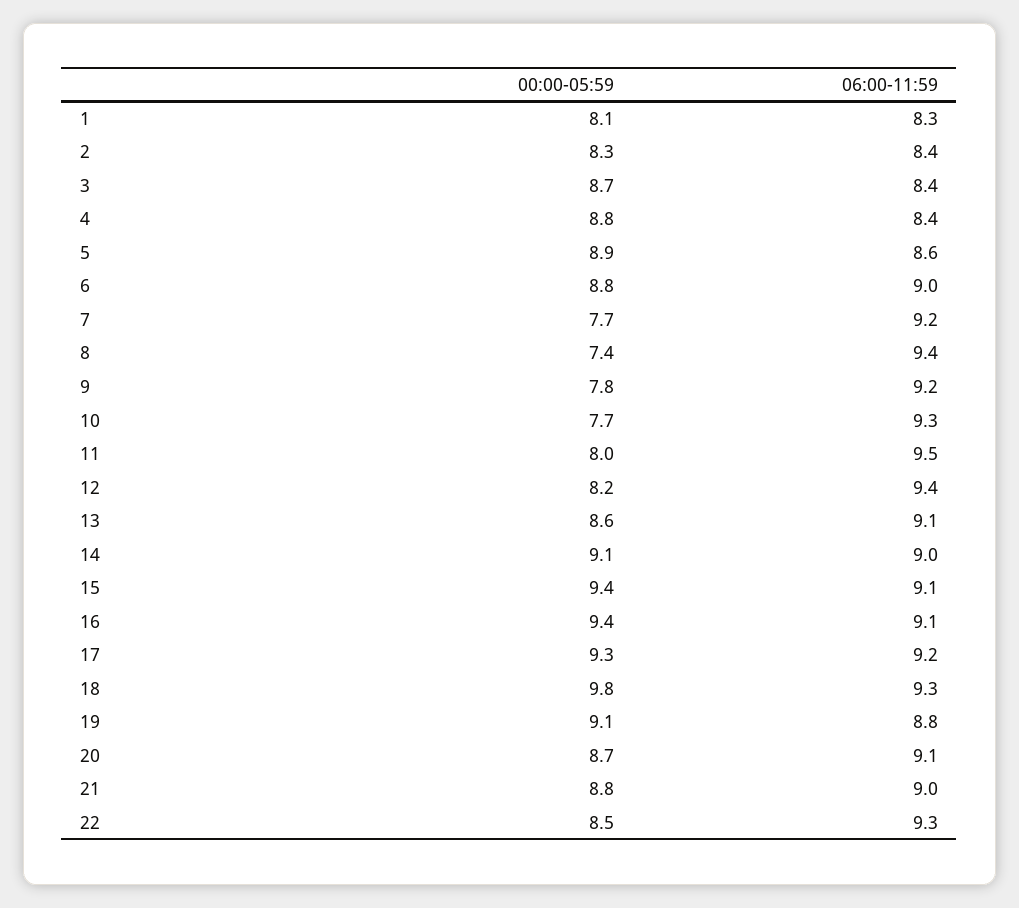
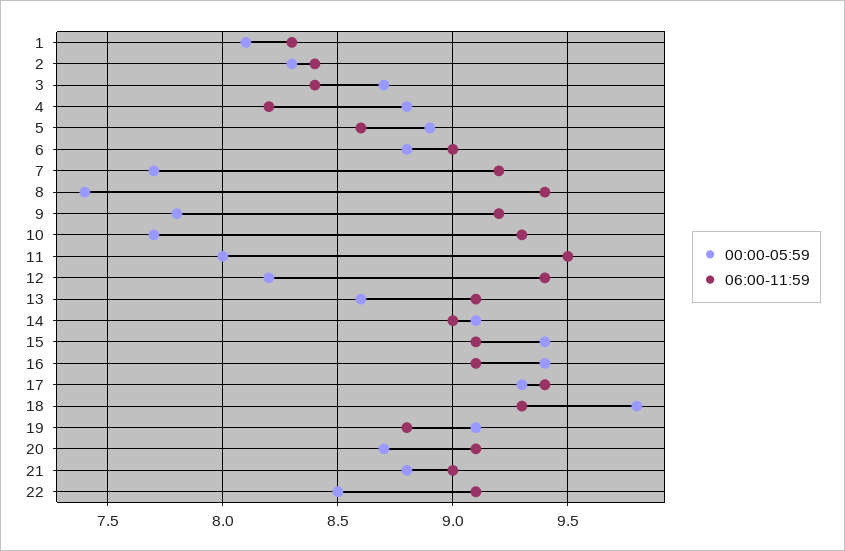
  {
    "00:00-05:59": {
      "1": 8.1,
      "2": 8.3,
      "3": 8.7,
      "4": 8.8,
      "5": 8.9,
      "6": 8.8,
      "7": 7.7,
      "8": 7.4,
      "9": 7.8,
      "10": 7.7,
      "11": 8,
      "12": 8.2,
      "13": 8.6,
      "14": 9.1,
      "15": 9.4,
      "16": 9.4,
      "17": 9.3,
      "18": 9.8,
      "19": 9.1,
      "20": 8.7,
      "21": 8.8,
      "22": 8.5
    },
    "06:00-11:59": {
      "1": 8.3,
      "2": 8.4,
      "3": 8.4,
-     "4": 8.4,
+     "4": 8.2,
      "5": 8.6,
      "6": 9,
      "7": 9.2,
      "8": 9.4,
      "9": 9.2,
      "10": 9.3,
      "11": 9.5,
      "12": 9.4,
      "13": 9.1,
      "14": 9,
      "15": 9.1,
      "16": 9.1,
-     "17": 9.2,
+     "17": 9.4,
      "18": 9.3,
      "19": 8.8,
      "20": 9.1,
      "21": 9,
-     "22": 9.3
+     "22": 9.1
    }
  }

